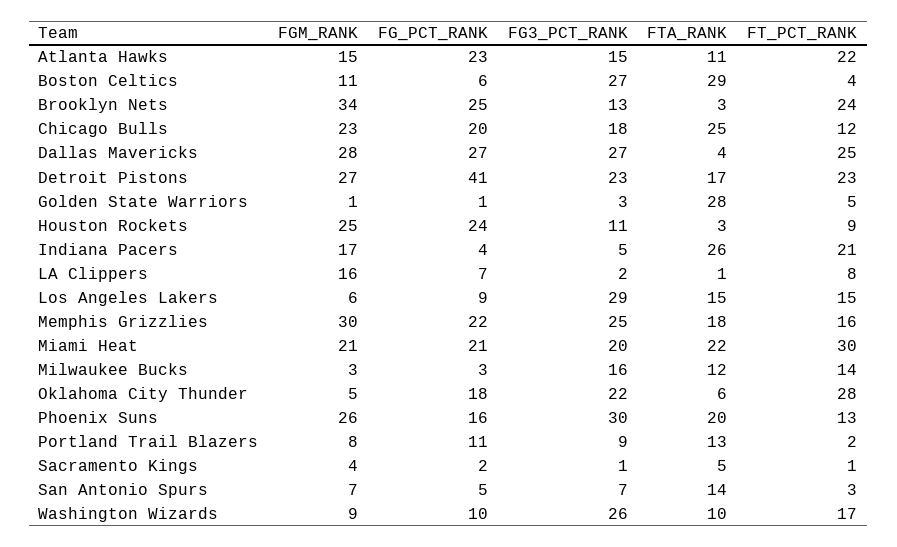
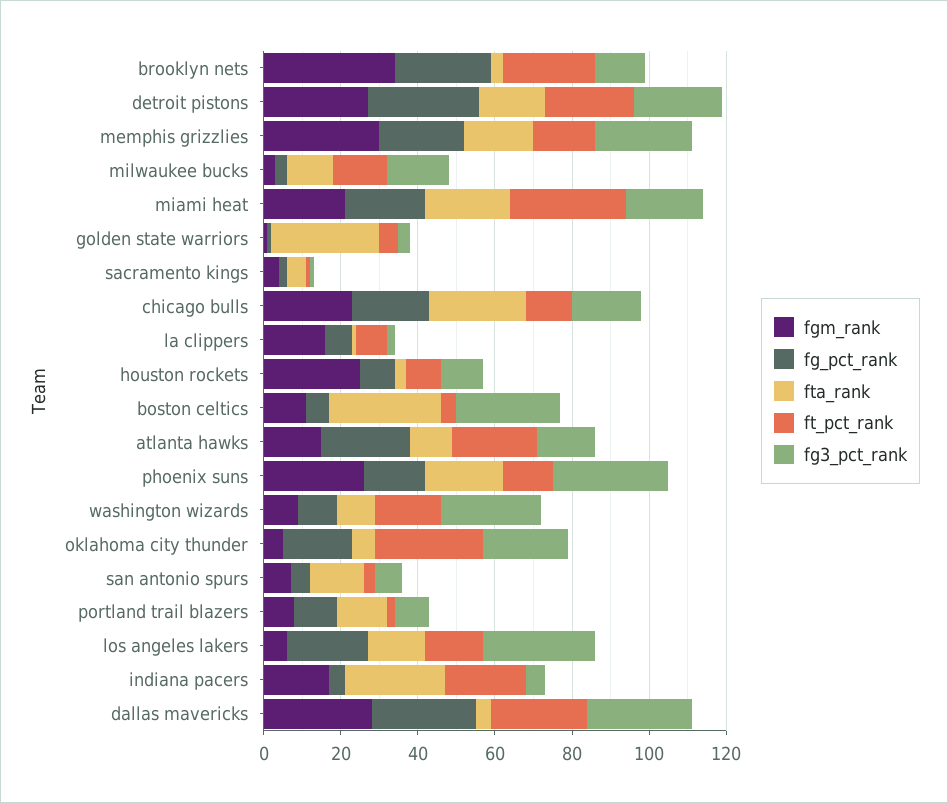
  {
    "FGM_RANK": {
      "Atlanta Hawks": 15,
      "Boston Celtics": 11,
      "Brooklyn Nets": 34,
      "Chicago Bulls": 23,
      "Dallas Mavericks": 28,
      "Detroit Pistons": 27,
      "Golden State Warriors": 1,
      "Houston Rockets": 25,
      "Indiana Pacers": 17,
      "LA Clippers": 16,
      "Los Angeles Lakers": 6,
      "Memphis Grizzlies": 30,
      "Miami Heat": 21,
      "Milwaukee Bucks": 3,
      "Oklahoma City Thunder": 5,
      "Phoenix Suns": 26,
      "Portland Trail Blazers": 8,
      "Sacramento Kings": 4,
      "San Antonio Spurs": 7,
      "Washington Wizards": 9
    },
    "FG_PCT_RANK": {
      "Atlanta Hawks": 23,
      "Boston Celtics": 6,
      "Brooklyn Nets": 25,
      "Chicago Bulls": 20,
      "Dallas Mavericks": 27,
-     "Detroit Pistons": 41,
+     "Detroit Pistons": 30,
      "Golden State Warriors": 1,
-     "Houston Rockets": 24,
+     "Houston Rockets": 10,
      "Indiana Pacers": 4,
      "LA Clippers": 7,
-     "Los Angeles Lakers": 9,
+     "Los Angeles Lakers": 20,
      "Memphis Grizzlies": 22,
      "Miami Heat": 21,
      "Milwaukee Bucks": 3,
      "Oklahoma City Thunder": 18,
      "Phoenix Suns": 16,
      "Portland Trail Blazers": 11,
      "Sacramento Kings": 2,
      "San Antonio Spurs": 5,
      "Washington Wizards": 10
    },
    "FG3_PCT_RANK": {
      "Atlanta Hawks": 15,
      "Boston Celtics": 27,
      "Brooklyn Nets": 13,
      "Chicago Bulls": 18,
      "Dallas Mavericks": 27,
      "Detroit Pistons": 23,
      "Golden State Warriors": 3,
      "Houston Rockets": 11,
      "Indiana Pacers": 5,
      "LA Clippers": 2,
      "Los Angeles Lakers": 29,
      "Memphis Grizzlies": 25,
      "Miami Heat": 20,
      "Milwaukee Bucks": 16,
      "Oklahoma City Thunder": 22,
      "Phoenix Suns": 30,
      "Portland Trail Blazers": 9,
      "Sacramento Kings": 1,
      "San Antonio Spurs": 7,
      "Washington Wizards": 26
    },
    "FTA_RANK": {
      "Atlanta Hawks": 11,
      "Boston Celtics": 29,
      "Brooklyn Nets": 3,
      "Chicago Bulls": 25,
      "Dallas Mavericks": 4,
      "Detroit Pistons": 17,
      "Golden State Warriors": 28,
      "Houston Rockets": 3,
      "Indiana Pacers": 26,
      "LA Clippers": 1,
      "Los Angeles Lakers": 15,
      "Memphis Grizzlies": 18,
      "Miami Heat": 22,
      "Milwaukee Bucks": 12,
      "Oklahoma City Thunder": 6,
      "Phoenix Suns": 20,
      "Portland Trail Blazers": 13,
      "Sacramento Kings": 5,
      "San Antonio Spurs": 14,
      "Washington Wizards": 10
    },
    "FT_PCT_RANK": {
      "Atlanta Hawks": 22,
      "Boston Celtics": 4,
      "Brooklyn Nets": 24,
      "Chicago Bulls": 12,
      "Dallas Mavericks": 25,
      "Detroit Pistons": 23,
      "Golden State Warriors": 5,
      "Houston Rockets": 9,
      "Indiana Pacers": 21,
      "LA Clippers": 8,
      "Los Angeles Lakers": 15,
      "Memphis Grizzlies": 16,
      "Miami Heat": 30,
      "Milwaukee Bucks": 14,
      "Oklahoma City Thunder": 28,
      "Phoenix Suns": 13,
      "Portland Trail Blazers": 2,
      "Sacramento Kings": 1,
      "San Antonio Spurs": 3,
      "Washington Wizards": 17
    }
  }

